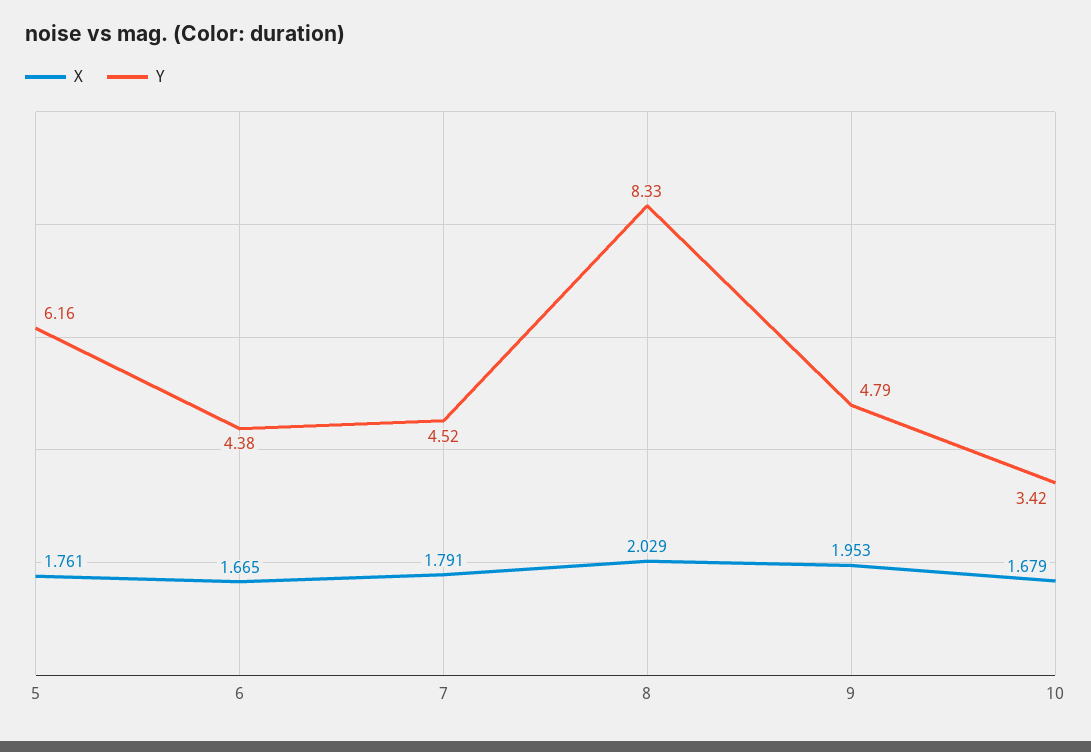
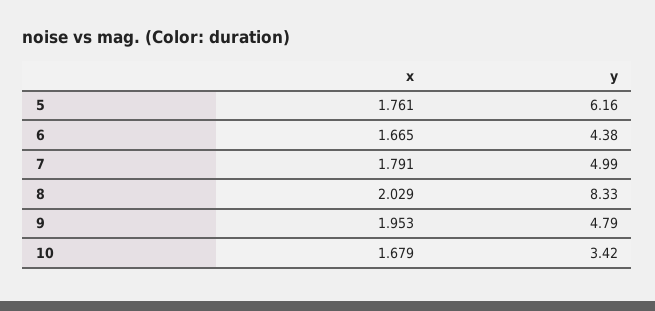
  {
    "X": {
      "5": 1.761,
      "6": 1.665,
      "7": 1.791,
      "8": 2.029,
      "9": 1.953,
      "10": 1.679
    },
    "Y": {
      "5": 6.16,
      "6": 4.38,
-     "7": 4.52,
+     "7": 4.99,
      "8": 8.33,
      "9": 4.79,
      "10": 3.42
    }
  }

